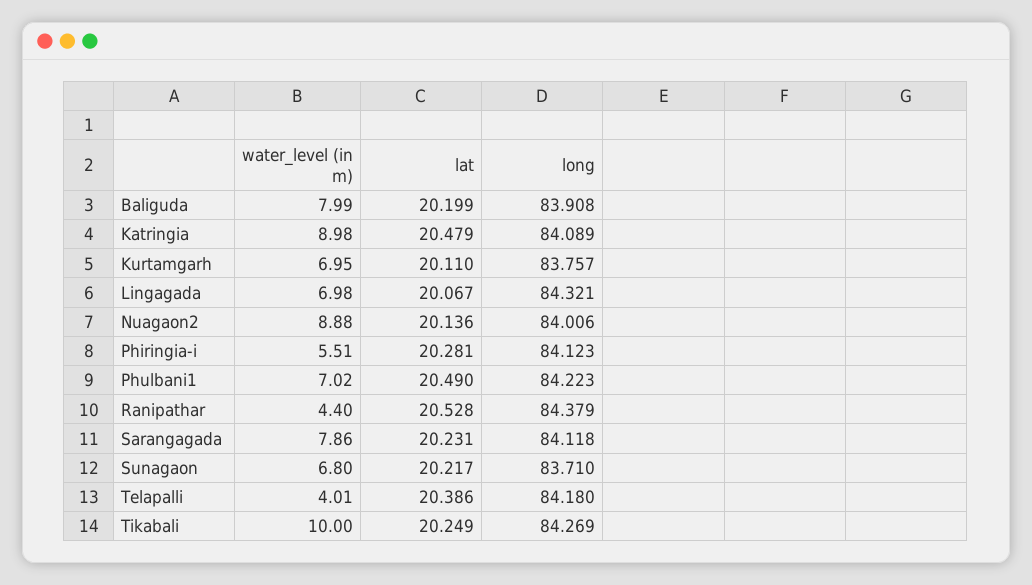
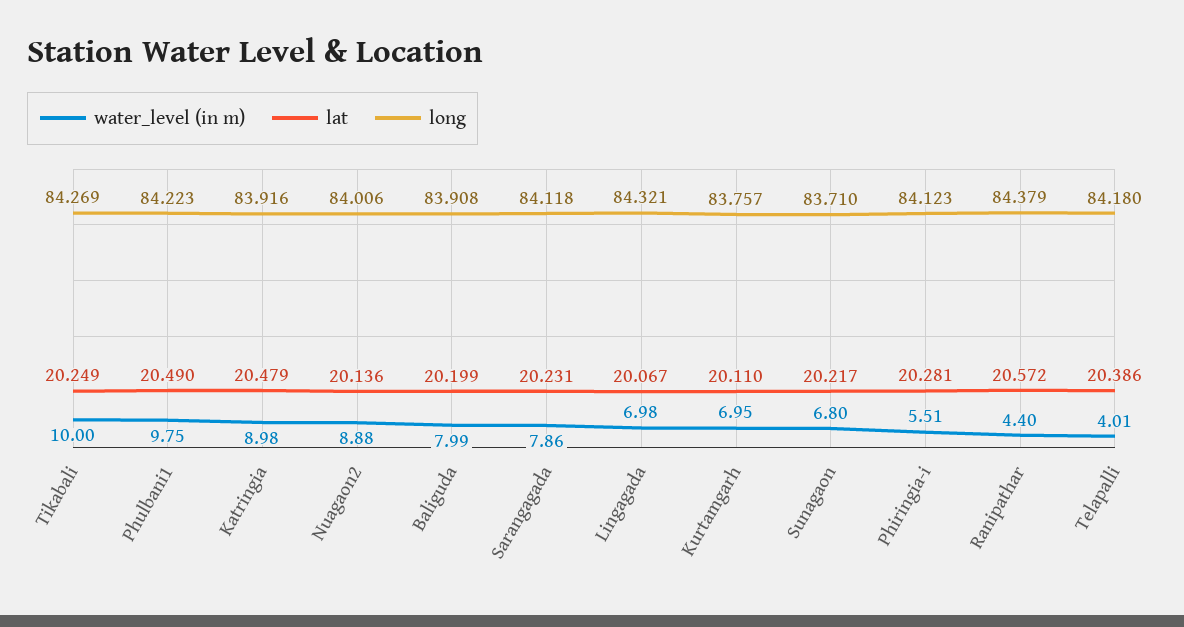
  {
    "water_level (in m)": {
      "Baliguda": 7.99,
      "Katringia": 8.98,
      "Kurtamgarh": 6.95,
      "Lingagada": 6.98,
      "Nuagaon2": 8.88,
      "Phiringia-i": 5.51,
-     "Phulbani1": 7.02,
+     "Phulbani1": 9.75,
      "Ranipathar": 4.4,
      "Sarangagada": 7.86,
      "Sunagaon": 6.8,
      "Telapalli": 4.01,
      "Tikabali": 10
    },
    "lat": {
      "Baliguda": 20.199,
      "Katringia": 20.479,
      "Kurtamgarh": 20.11,
      "Lingagada": 20.067,
      "Nuagaon2": 20.136,
      "Phiringia-i": 20.281,
      "Phulbani1": 20.49,
-     "Ranipathar": 20.528,
+     "Ranipathar": 20.572,
      "Sarangagada": 20.231,
      "Sunagaon": 20.217,
      "Telapalli": 20.386,
      "Tikabali": 20.249
    },
    "long": {
      "Baliguda": 83.908,
-     "Katringia": 84.089,
+     "Katringia": 83.916,
      "Kurtamgarh": 83.757,
      "Lingagada": 84.321,
      "Nuagaon2": 84.006,
      "Phiringia-i": 84.123,
      "Phulbani1": 84.223,
      "Ranipathar": 84.379,
      "Sarangagada": 84.118,
      "Sunagaon": 83.71,
      "Telapalli": 84.18,
      "Tikabali": 84.269
    }
  }

